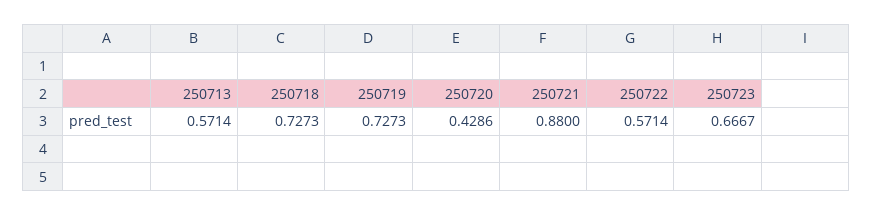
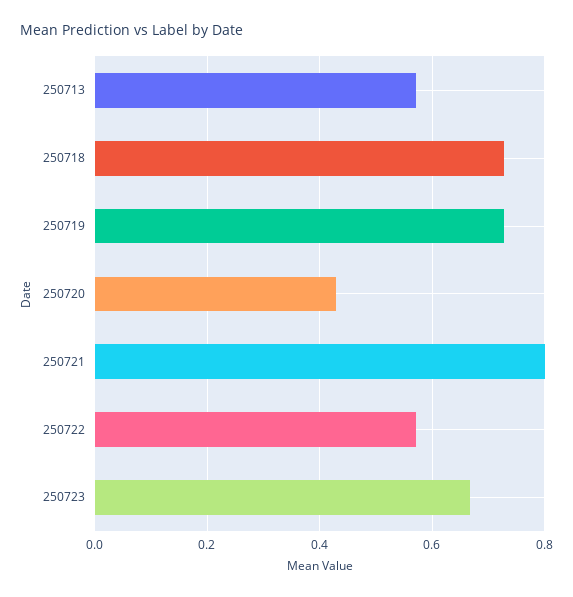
  {
    "250713": 0.5714,
    "250718": 0.7273,
    "250719": 0.7273,
    "250720": 0.4286,
-   "250721": 0.88,
+   "250721": 0.8,
    "250722": 0.5714,
    "250723": 0.6667
  }

